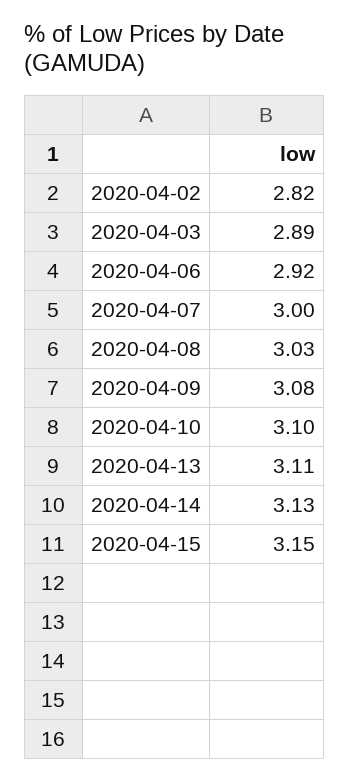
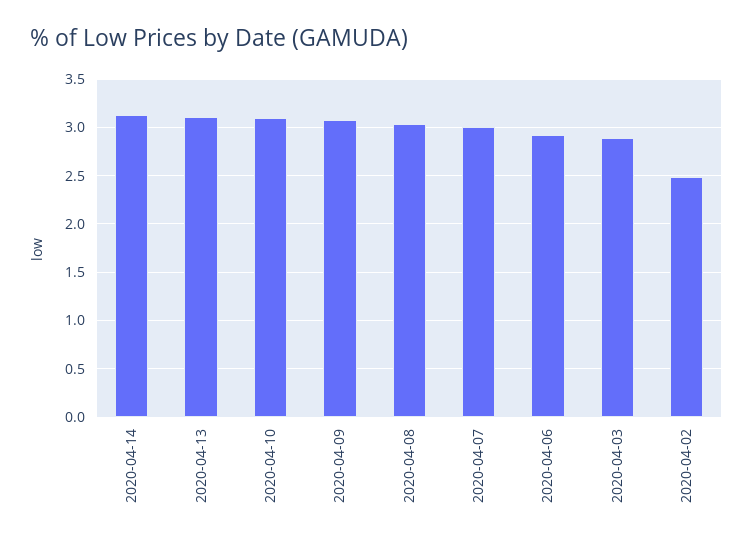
  {
-   "2020-04-02": 2.82,
+   "2020-04-02": 2.5,
    "2020-04-03": 2.89,
    "2020-04-06": 2.92,
    "2020-04-07": 3,
    "2020-04-08": 3.03,
    "2020-04-09": 3.08,
    "2020-04-10": 3.1,
    "2020-04-13": 3.11,
-   "2020-04-14": 3.13,
+   "2020-04-14": 3.13
-   "2020-04-15": 3.15
  }

